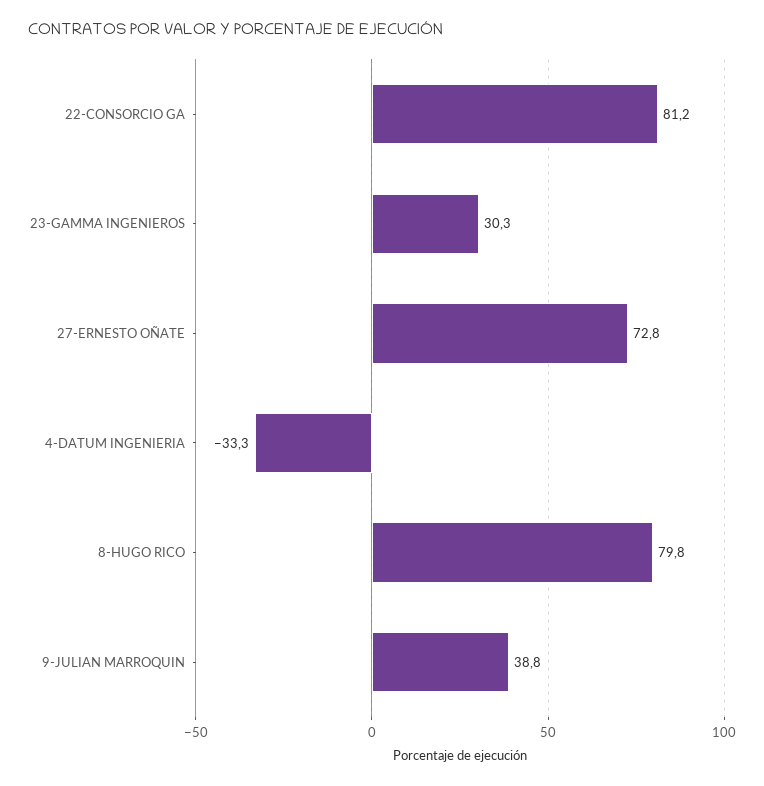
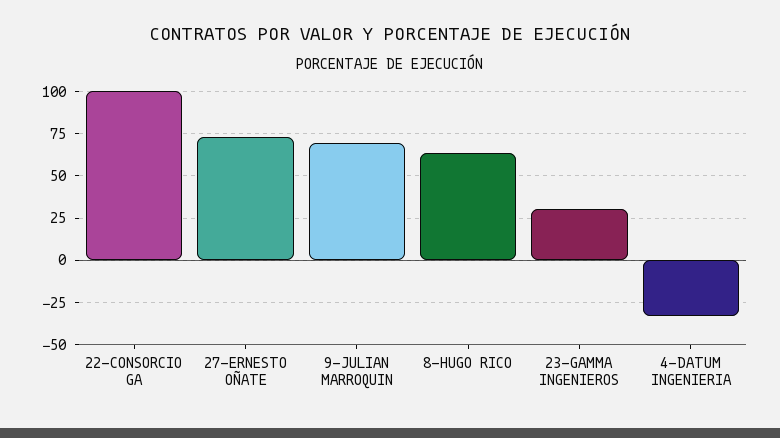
  {
-   "22-CONSORCIO GA": 81.2,
+   "22-CONSORCIO GA": 100,
    "23-GAMMA INGENIEROS": 30.3,
    "27-ERNESTO OÑATE": 72.8,
    "4-DATUM INGENIERIA": -33.3,
-   "8-HUGO RICO": 79.8,
+   "8-HUGO RICO": 65,
-   "9-JULIAN MARROQUIN": 38.8
+   "9-JULIAN MARROQUIN": 70
  }

